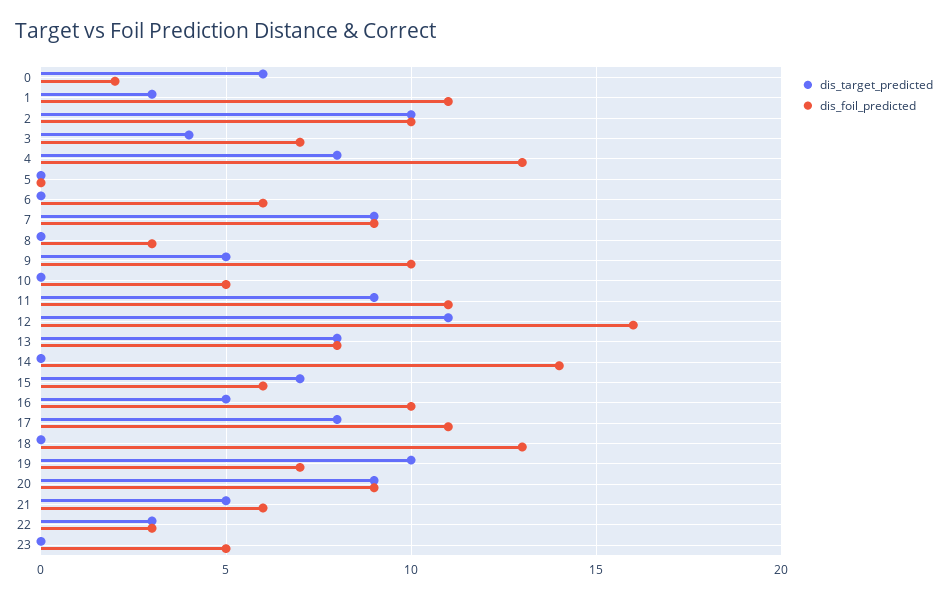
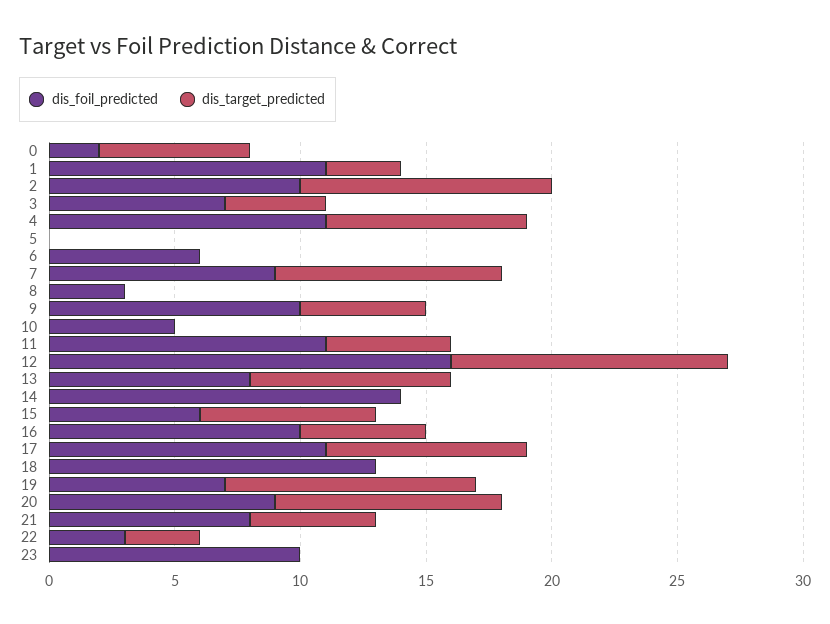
  {
    "dis_target_predicted": {
      "0": 6,
      "1": 3,
      "2": 10,
      "3": 4,
      "4": 8,
      "5": 0,
      "6": 0,
      "7": 9,
      "8": 0,
      "9": 5,
      "10": 0,
-     "11": 9,
+     "11": 5,
      "12": 11,
      "13": 8,
      "14": 0,
      "15": 7,
      "16": 5,
      "17": 8,
      "18": 0,
      "19": 10,
      "20": 9,
      "21": 5,
      "22": 3,
      "23": 0
    },
    "dis_foil_predicted": {
      "0": 2,
      "1": 11,
      "2": 10,
      "3": 7,
-     "4": 13,
+     "4": 11,
      "5": 0,
      "6": 6,
      "7": 9,
      "8": 3,
      "9": 10,
      "10": 5,
      "11": 11,
      "12": 16,
      "13": 8,
      "14": 14,
      "15": 6,
      "16": 10,
      "17": 11,
      "18": 13,
      "19": 7,
      "20": 9,
-     "21": 6,
+     "21": 8,
      "22": 3,
-     "23": 5
+     "23": 10
    }
  }

